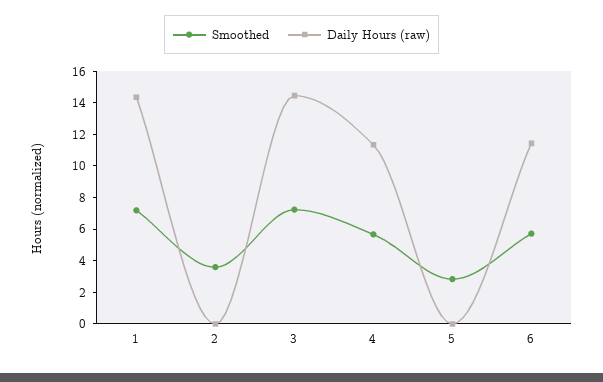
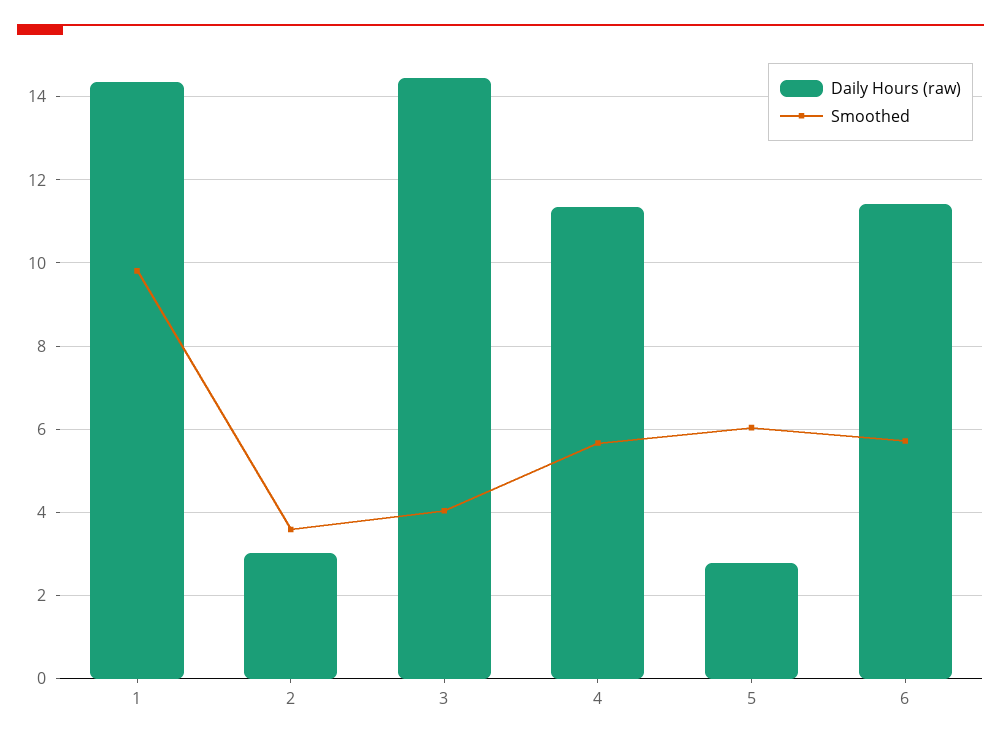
  {
    "Smoothed": {
-     "1": 7,
+     "1": 9.8,
      "2": 3.6,
-     "3": 7,
+     "3": 4,
      "4": 5.6,
-     "5": 3,
+     "5": 6,
      "6": 5.8
    },
    "Daily Hours (raw)": {
      "1": 14.4,
-     "2": 0,
+     "2": 3,
      "3": 14.4,
      "4": 11.4,
-     "5": 0,
+     "5": 2.8,
      "6": 11.4
    }
  }

